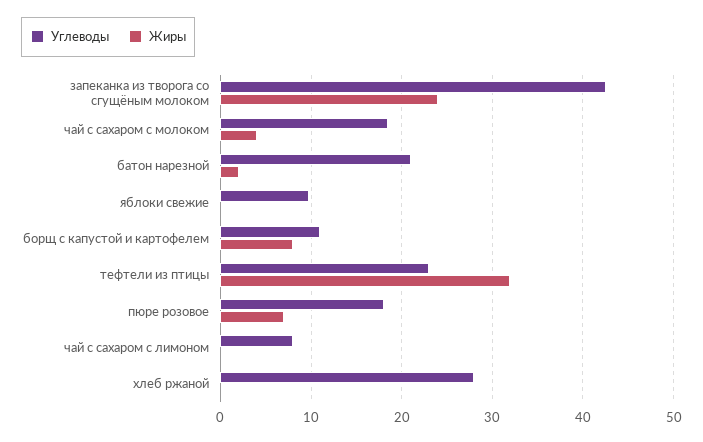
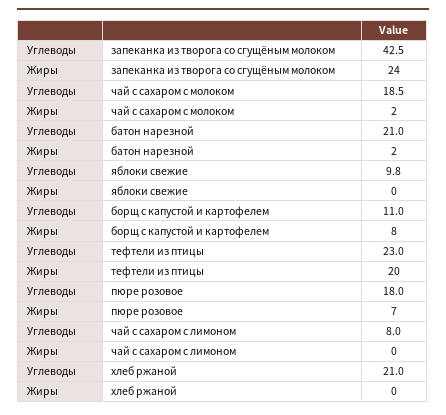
  {
    "Углеводы": {
      "запеканка из творога со сгущёным молоком": 42.5,
      "чай с сахаром с молоком": 18.5,
      "батон нарезной": 21,
      "яблоки свежие": 9.8,
      "борщ с капустой и картофелем": 11,
      "тефтели из птицы": 23,
      "пюре розовое": 18,
      "чай с сахаром с лимоном": 8,
-     "хлеб ржаной": 28
+     "хлеб ржаной": 21
    },
    "Жиры": {
      "запеканка из творога со сгущёным молоком": 24,
-     "чай с сахаром с молоком": 4,
+     "чай с сахаром с молоком": 2,
      "батон нарезной": 2,
      "яблоки свежие": 0,
      "борщ с капустой и картофелем": 8,
-     "тефтели из птицы": 32,
+     "тефтели из птицы": 20,
      "пюре розовое": 7,
      "чай с сахаром с лимоном": 0,
      "хлеб ржаной": 0
    }
  }

